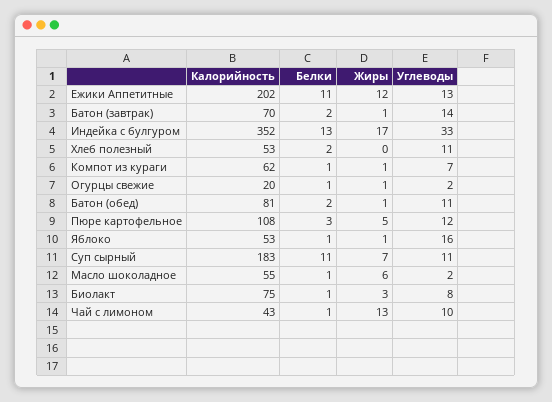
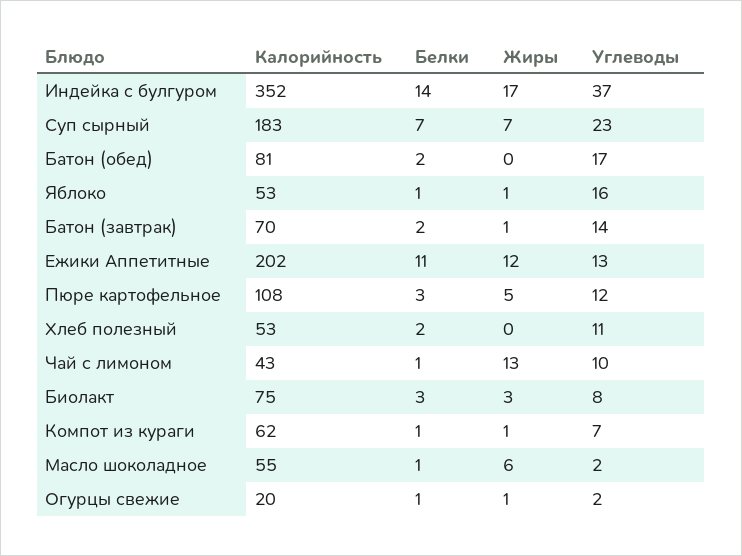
  {
    "Калорийность": {
      "Ежики Аппетитные": 202,
      "Батон (завтрак)": 70,
      "Индейка с булгуром": 352,
      "Хлеб полезный": 53,
      "Компот из кураги": 62,
      "Огурцы свежие": 20,
      "Батон (обед)": 81,
      "Пюре картофельное": 108,
      "Яблоко": 53,
      "Суп сырный": 183,
      "Масло шоколадное": 55,
      "Биолакт": 75,
      "Чай с лимоном": 43
    },
    "Белки": {
      "Ежики Аппетитные": 11,
      "Батон (завтрак)": 2,
-     "Индейка с булгуром": 13,
+     "Индейка с булгуром": 14,
      "Хлеб полезный": 2,
      "Компот из кураги": 1,
      "Огурцы свежие": 1,
      "Батон (обед)": 2,
      "Пюре картофельное": 3,
      "Яблоко": 1,
-     "Суп сырный": 11,
+     "Суп сырный": 7,
      "Масло шоколадное": 1,
-     "Биолакт": 1,
+     "Биолакт": 3,
      "Чай с лимоном": 1
    },
    "Жиры": {
      "Ежики Аппетитные": 12,
      "Батон (завтрак)": 1,
      "Индейка с булгуром": 17,
      "Хлеб полезный": 0,
      "Компот из кураги": 1,
      "Огурцы свежие": 1,
-     "Батон (обед)": 1,
+     "Батон (обед)": 0,
      "Пюре картофельное": 5,
      "Яблоко": 1,
      "Суп сырный": 7,
      "Масло шоколадное": 6,
      "Биолакт": 3,
      "Чай с лимоном": 13
    },
    "Углеводы": {
      "Ежики Аппетитные": 13,
      "Батон (завтрак)": 14,
-     "Индейка с булгуром": 33,
+     "Индейка с булгуром": 37,
      "Хлеб полезный": 11,
      "Компот из кураги": 7,
      "Огурцы свежие": 2,
-     "Батон (обед)": 11,
+     "Батон (обед)": 17,
      "Пюре картофельное": 12,
      "Яблоко": 16,
-     "Суп сырный": 11,
+     "Суп сырный": 23,
      "Масло шоколадное": 2,
      "Биолакт": 8,
      "Чай с лимоном": 10
    }
  }

